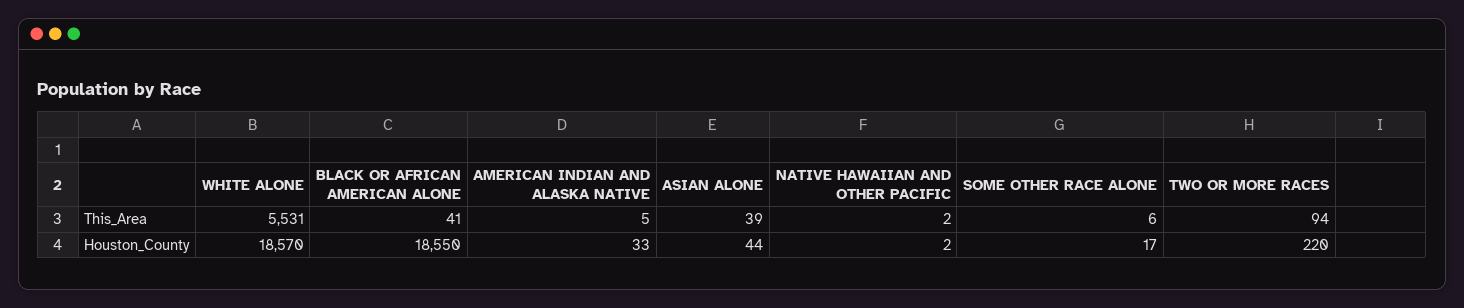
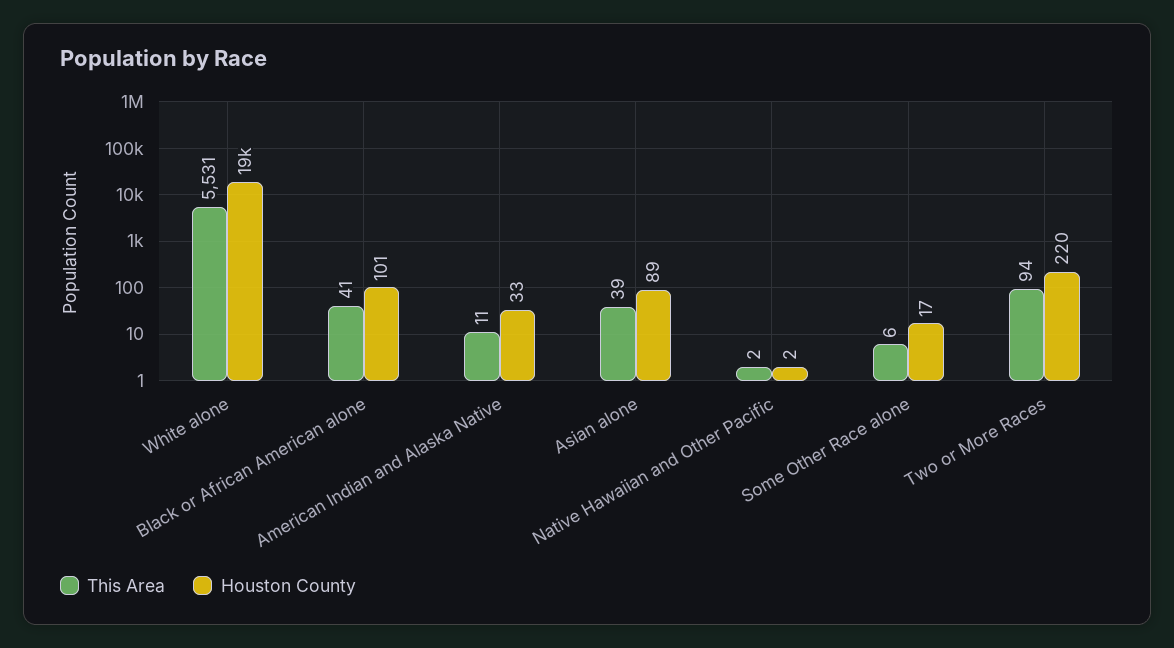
  {
    "This_Area": {
      "WHITE ALONE": 5531,
      "BLACK OR AFRICAN AMERICAN ALONE": 41,
-     "AMERICAN INDIAN AND ALASKA NATIVE": 5,
+     "AMERICAN INDIAN AND ALASKA NATIVE": 11,
      "ASIAN ALONE": 39,
      "NATIVE HAWAIIAN AND OTHER PACIFIC": 2,
      "SOME OTHER RACE ALONE": 6,
      "TWO OR MORE RACES": 94
    },
    "Houston_County": {
      "WHITE ALONE": 18570,
-     "BLACK OR AFRICAN AMERICAN ALONE": 18550,
+     "BLACK OR AFRICAN AMERICAN ALONE": 101,
      "AMERICAN INDIAN AND ALASKA NATIVE": 33,
-     "ASIAN ALONE": 44,
+     "ASIAN ALONE": 89,
      "NATIVE HAWAIIAN AND OTHER PACIFIC": 2,
      "SOME OTHER RACE ALONE": 17,
      "TWO OR MORE RACES": 220
    }
  }

